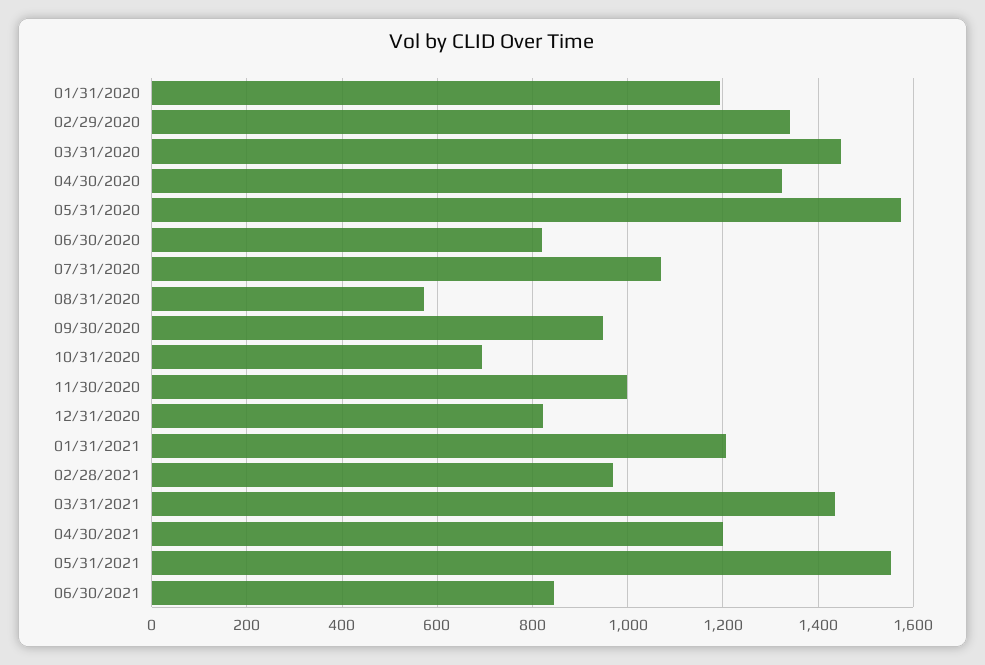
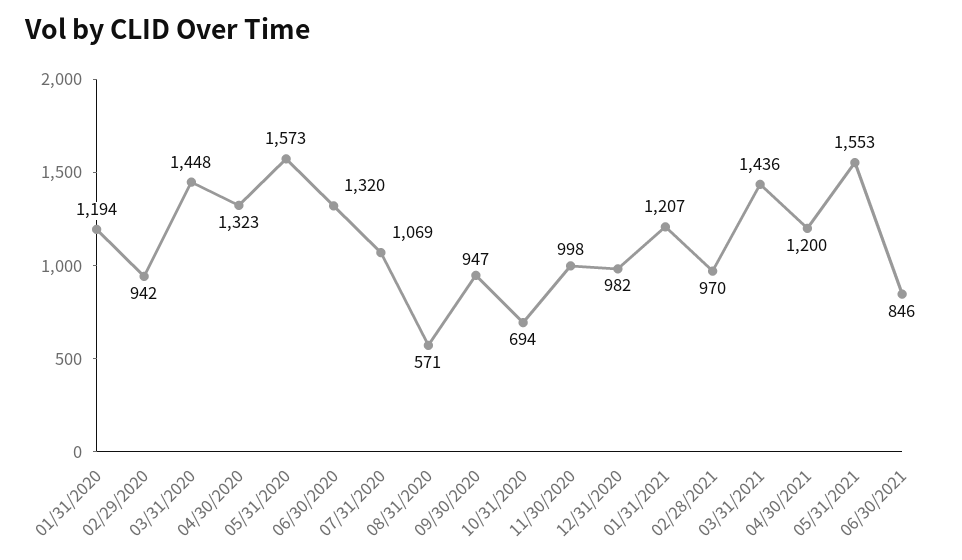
  {
    "01/31/2020": 1194,
-   "02/29/2020": 1340,
+   "02/29/2020": 942,
    "03/31/2020": 1448,
    "04/30/2020": 1323,
    "05/31/2020": 1573,
-   "06/30/2020": 820,
+   "06/30/2020": 1320,
    "07/31/2020": 1069,
    "08/31/2020": 571,
    "09/30/2020": 947,
    "10/31/2020": 694,
    "11/30/2020": 998,
-   "12/31/2020": 820,
+   "12/31/2020": 982,
    "01/31/2021": 1207,
    "02/28/2021": 970,
    "03/31/2021": 1436,
    "04/30/2021": 1200,
    "05/31/2021": 1553,
    "06/30/2021": 846
  }

